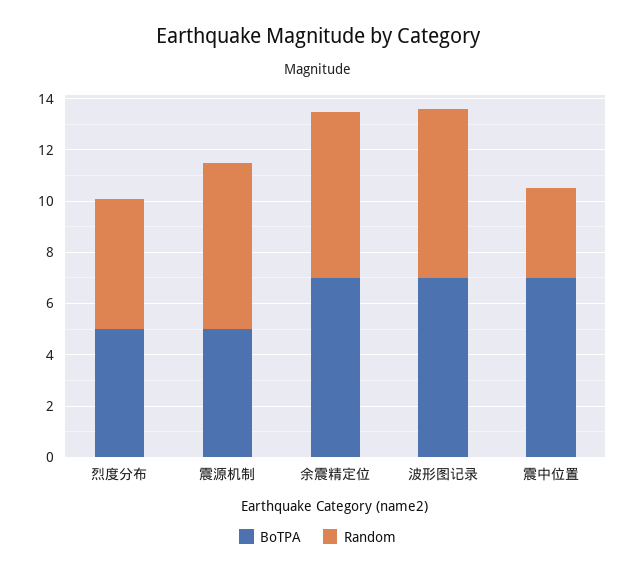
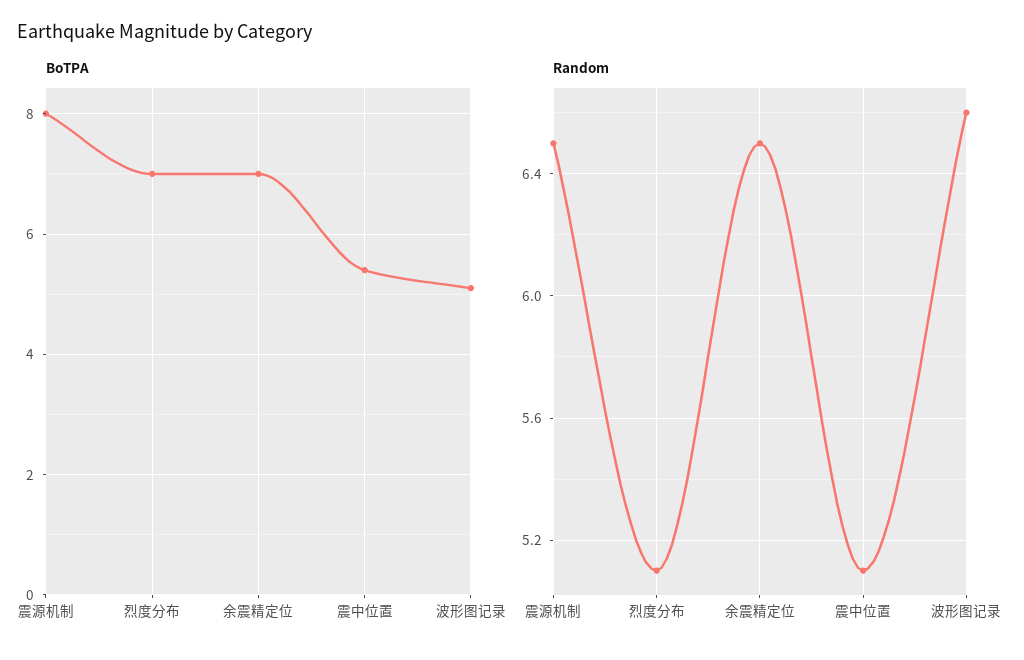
  {
    "BoTPA": {
-     "烈度分布": 5,
+     "烈度分布": 7,
-     "震源机制": 5,
+     "震源机制": 8,
      "余震精定位": 7,
-     "波形图记录": 7,
+     "波形图记录": 5,
-     "震中位置": 7
+     "震中位置": 5.5
    },
    "Random": {
      "烈度分布": 5.1,
      "震源机制": 6.5,
      "余震精定位": 6.5,
      "波形图记录": 6.6,
-     "震中位置": 3.5
+     "震中位置": 5.1
    }
  }

